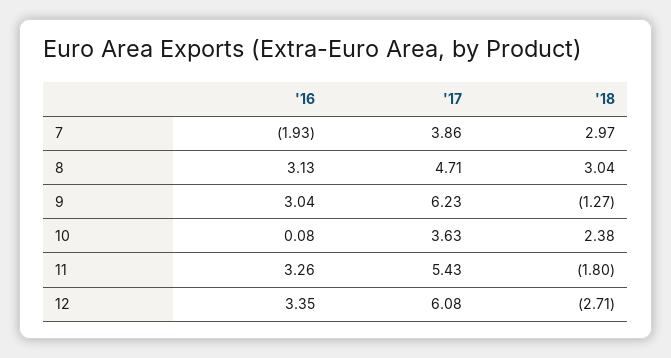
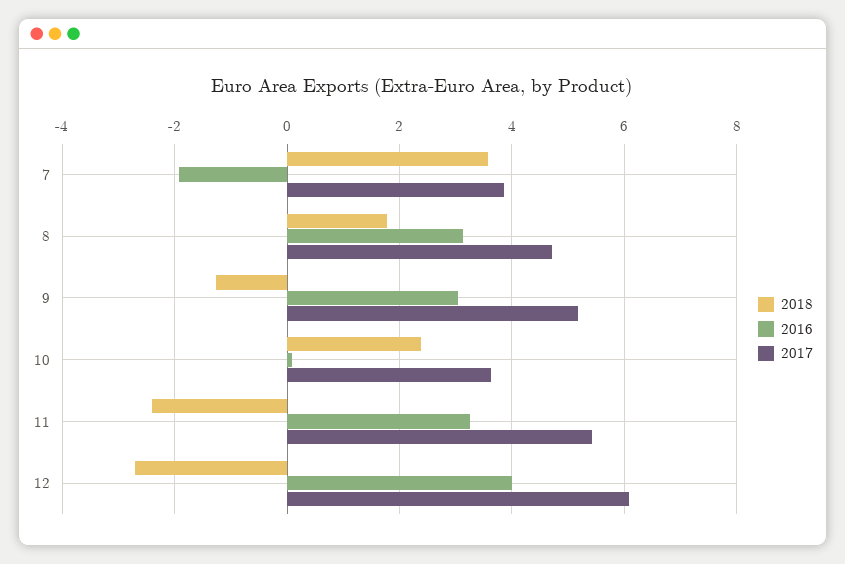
  {
    "'16": {
      "7": -1.93,
      "8": 3.13,
      "9": 3.04,
      "10": 0.08,
      "11": 3.26,
-     "12": 3.35
+     "12": 4
    },
    "'17": {
      "7": 3.86,
      "8": 4.71,
-     "9": 6.23,
+     "9": 5.2,
      "10": 3.63,
      "11": 5.43,
      "12": 6.08
    },
    "'18": {
-     "7": 2.97,
+     "7": 3.6,
-     "8": 3.04,
+     "8": 1.8,
      "9": -1.27,
      "10": 2.38,
-     "11": -1.8,
+     "11": -2.4,
      "12": -2.71
    }
  }

